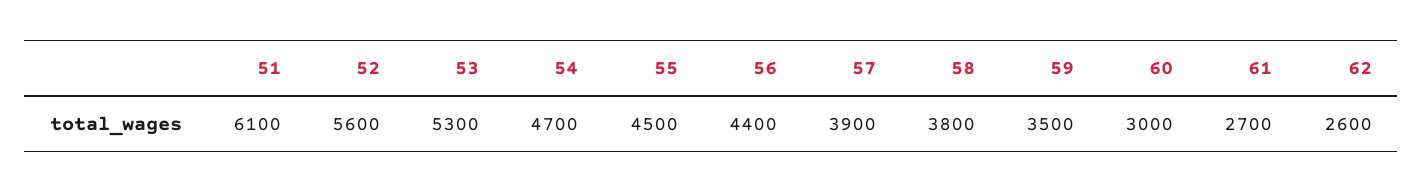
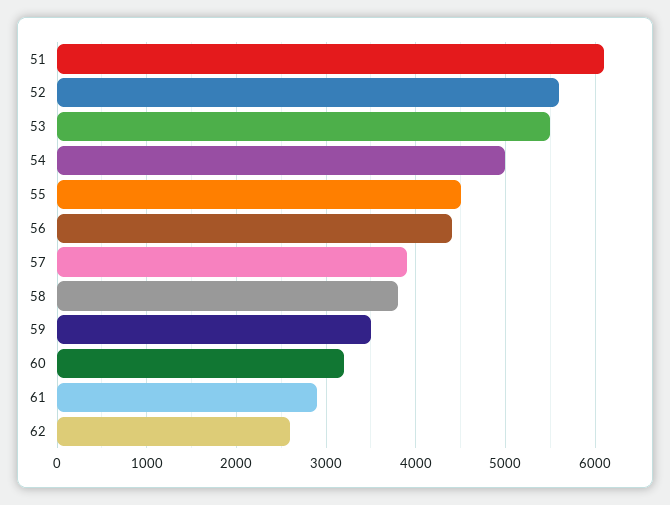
  {
    "51": 6100,
    "52": 5600,
-   "53": 5300,
+   "53": 5500,
-   "54": 4700,
+   "54": 5000,
    "55": 4500,
    "56": 4400,
    "57": 3900,
    "58": 3800,
    "59": 3500,
-   "60": 3000,
+   "60": 3200,
-   "61": 2700,
+   "61": 2900,
    "62": 2600
  }

